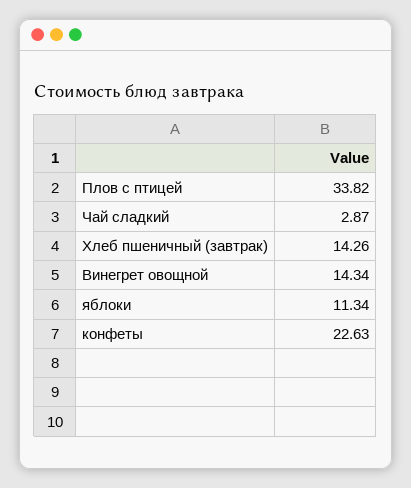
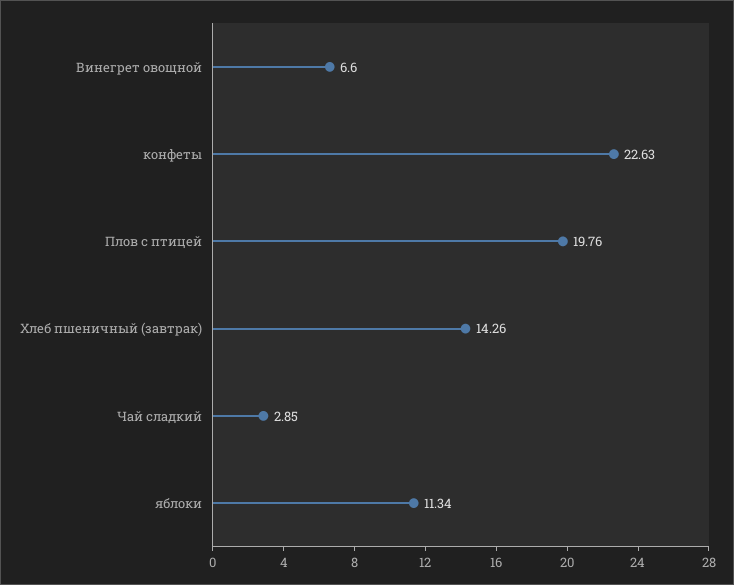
  {
-   "Плов с птицей": 33.82,
+   "Плов с птицей": 19.76,
-   "Чай сладкий": 2.87,
+   "Чай сладкий": 2.85,
    "Хлеб пшеничный (завтрак)": 14.26,
-   "Винегрет овощной": 14.34,
+   "Винегрет овощной": 6.6,
    "яблоки": 11.34,
    "конфеты": 22.63
  }

